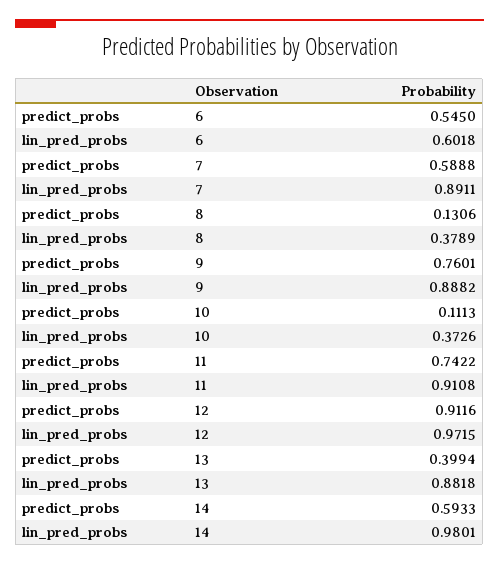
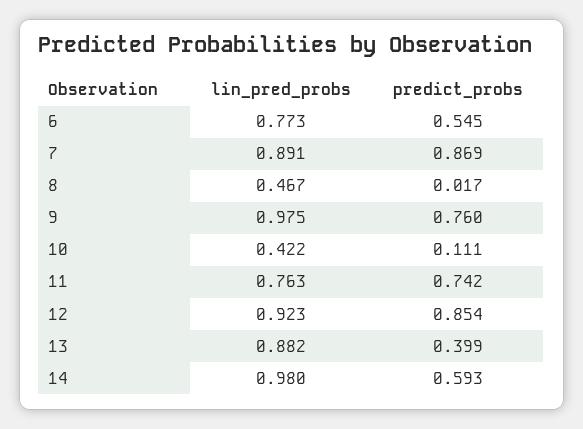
  {
    "predict_probs": {
      "6": 0.545,
-     "7": 0.5888,
+     "7": 0.869,
-     "8": 0.1306,
+     "8": 0.017,
      "9": 0.7601,
      "10": 0.1113,
      "11": 0.7422,
-     "12": 0.9116,
+     "12": 0.854,
      "13": 0.3994,
      "14": 0.5933
    },
    "lin_pred_probs": {
-     "6": 0.6018,
+     "6": 0.773,
      "7": 0.8911,
-     "8": 0.3789,
+     "8": 0.467,
-     "9": 0.8882,
+     "9": 0.975,
-     "10": 0.3726,
+     "10": 0.422,
-     "11": 0.9108,
+     "11": 0.763,
-     "12": 0.9715,
+     "12": 0.923,
      "13": 0.8818,
      "14": 0.9801
    }
  }

